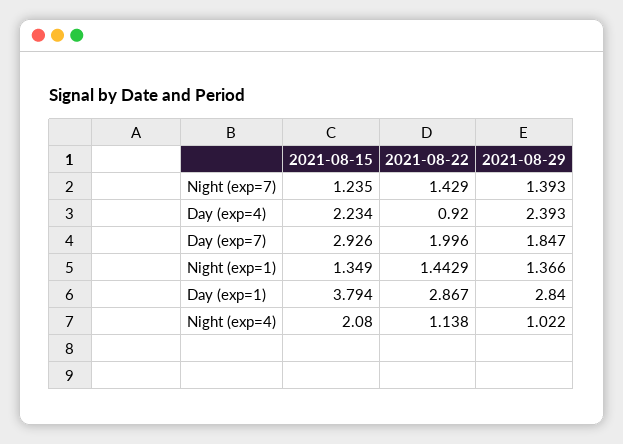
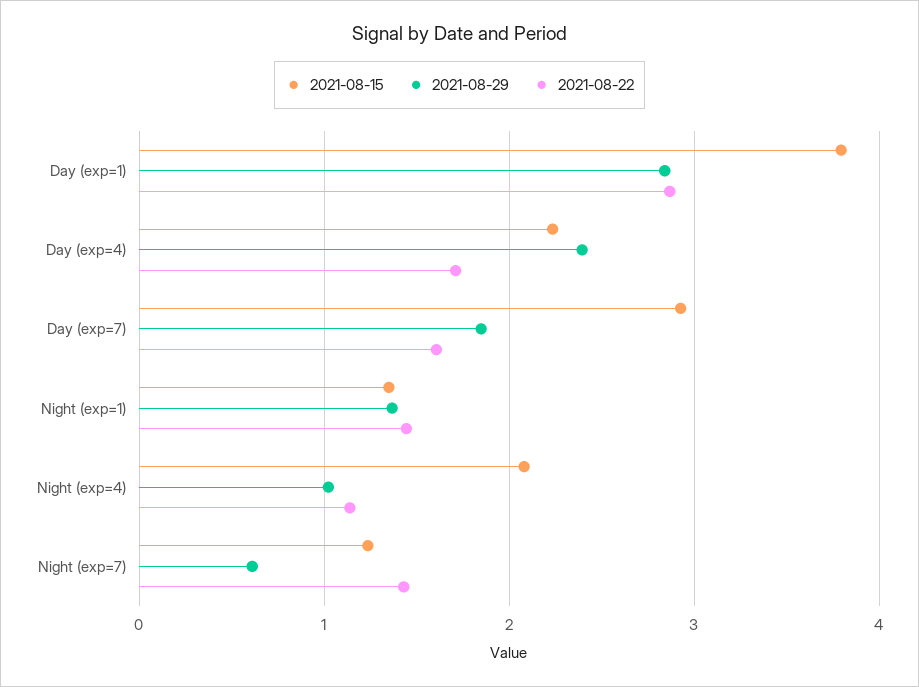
  {
    "2021-08-15": {
      "Night (exp=7)": 1.235,
      "Day (exp=4)": 2.234,
      "Day (exp=7)": 2.926,
      "Night (exp=1)": 1.349,
      "Day (exp=1)": 3.794,
      "Night (exp=4)": 2.08
    },
    "2021-08-22": {
      "Night (exp=7)": 1.429,
-     "Day (exp=4)": 0.92,
+     "Day (exp=4)": 1.7,
-     "Day (exp=7)": 1.996,
+     "Day (exp=7)": 1.6,
      "Night (exp=1)": 1.4429,
      "Day (exp=1)": 2.867,
      "Night (exp=4)": 1.138
    },
    "2021-08-29": {
-     "Night (exp=7)": 1.393,
+     "Night (exp=7)": 0.6,
      "Day (exp=4)": 2.393,
      "Day (exp=7)": 1.847,
      "Night (exp=1)": 1.366,
      "Day (exp=1)": 2.84,
      "Night (exp=4)": 1.022
    }
  }

